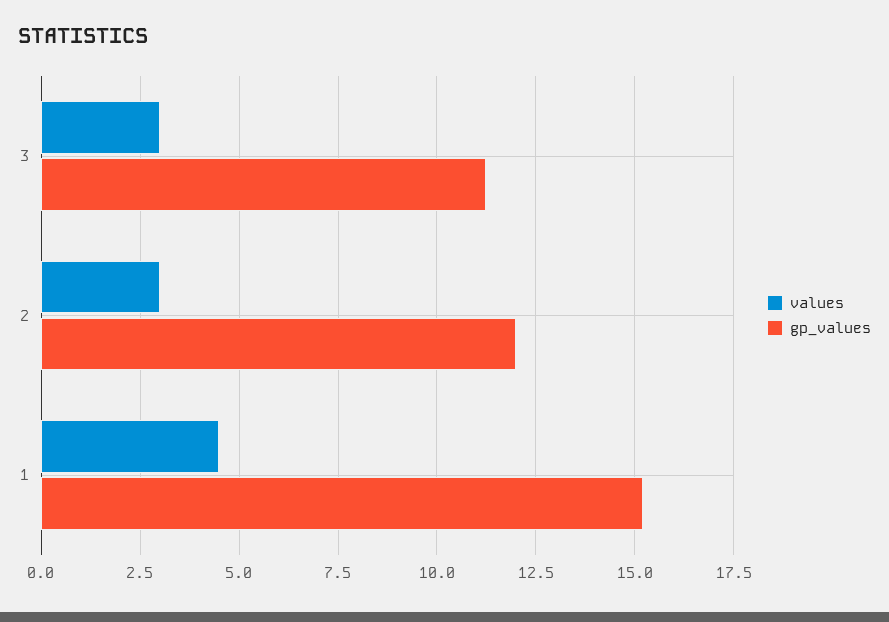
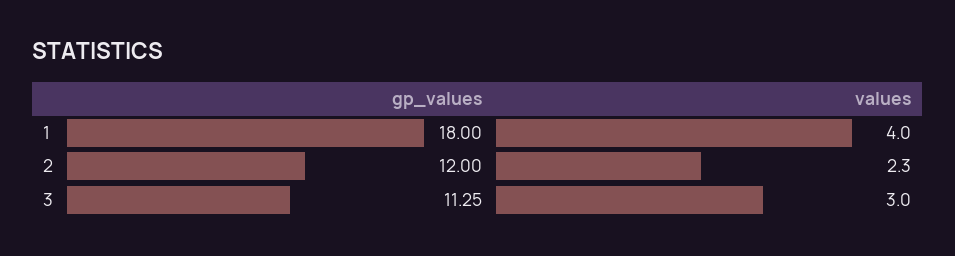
  {
    "values": {
      "3": 3,
-     "2": 3,
+     "2": 2.3,
-     "1": 4.5
+     "1": 4
    },
    "gp_values": {
      "3": 11.25,
      "2": 12,
-     "1": 15.25
+     "1": 18
    }
  }

